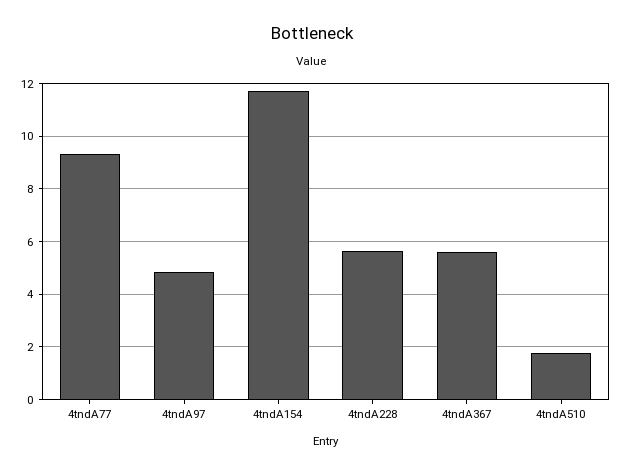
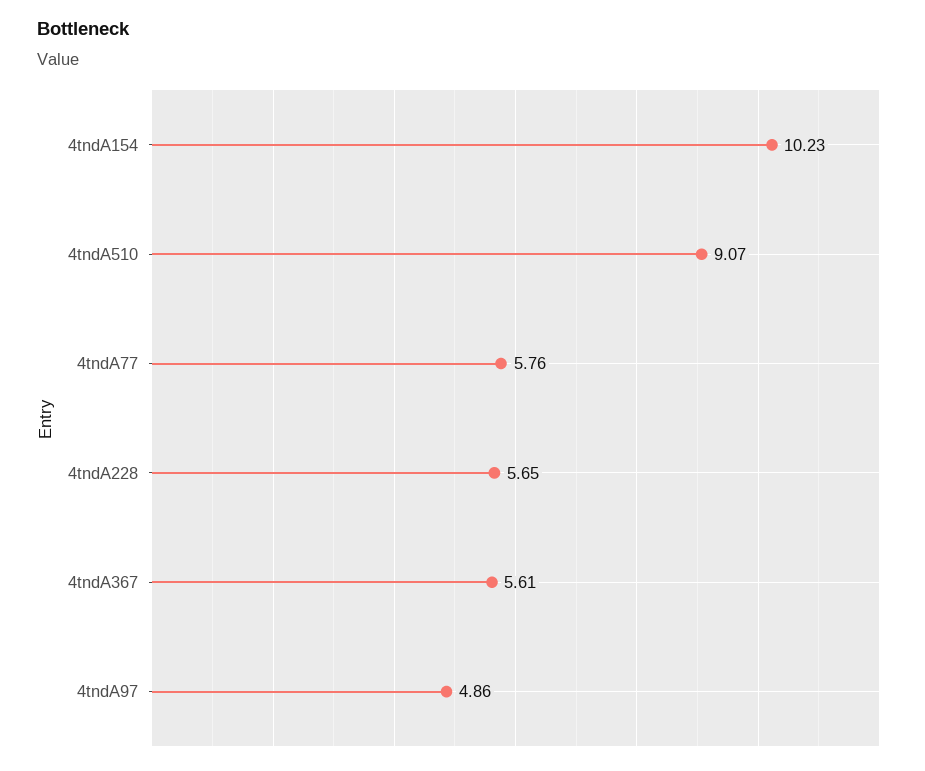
  {
-   "4tndA77": 9.25,
+   "4tndA77": 5.76,
    "4tndA97": 4.86,
-   "4tndA154": 11.75,
+   "4tndA154": 10.23,
    "4tndA228": 5.65,
    "4tndA367": 5.61,
-   "4tndA510": 1.75
+   "4tndA510": 9.07
  }

